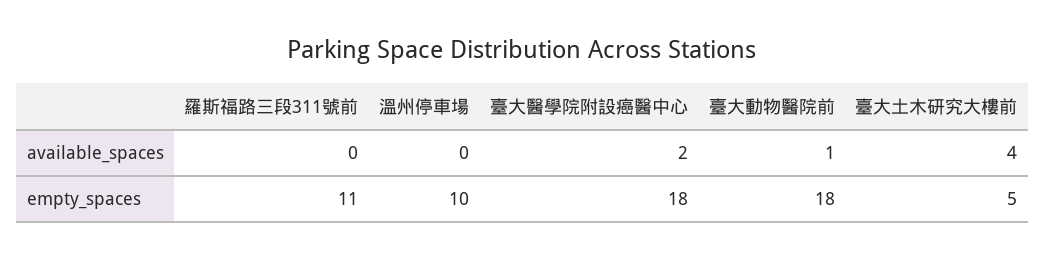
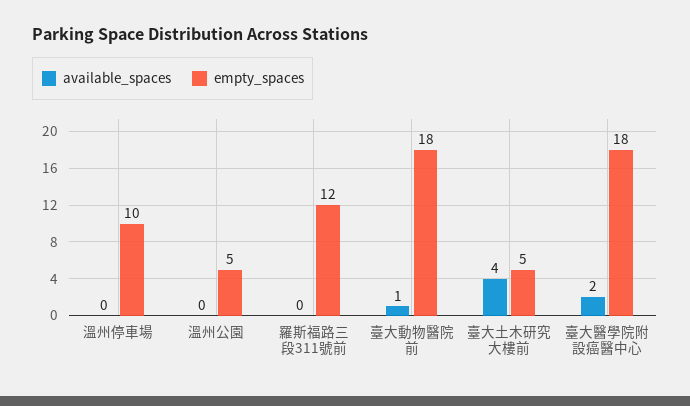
  {
    "available_spaces": {
      "羅斯福路三段311號前": 0,
      "溫州停車場": 0,
      "臺大醫學院附設癌醫中心": 2,
      "臺大動物醫院前": 1,
-     "臺大土木研究大樓前": 4
+     "臺大土木研究大樓前": 4,
+     "溫州公園": 0
    },
    "empty_spaces": {
-     "羅斯福路三段311號前": 11,
+     "羅斯福路三段311號前": 12,
      "溫州停車場": 10,
      "臺大醫學院附設癌醫中心": 18,
      "臺大動物醫院前": 18,
-     "臺大土木研究大樓前": 5
+     "臺大土木研究大樓前": 5,
+     "溫州公園": 5
    }
  }

